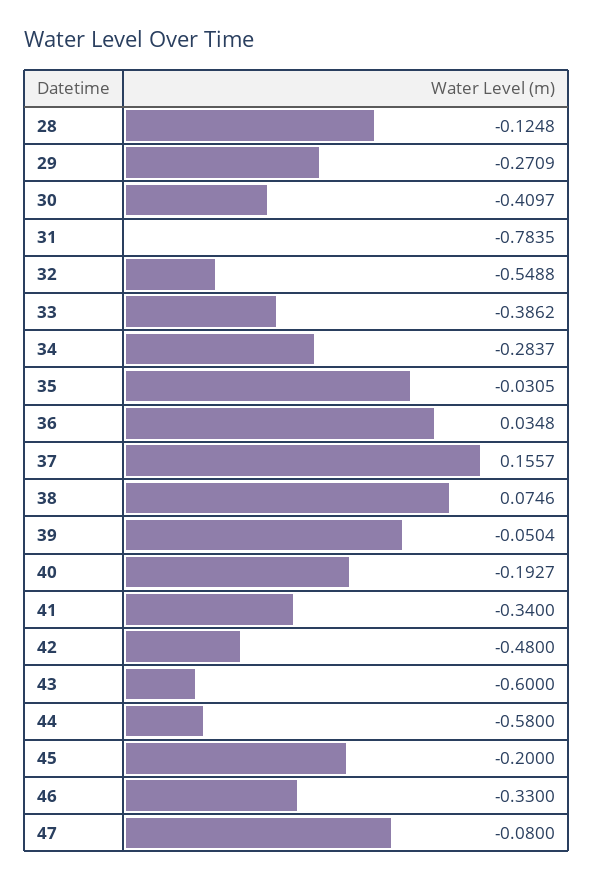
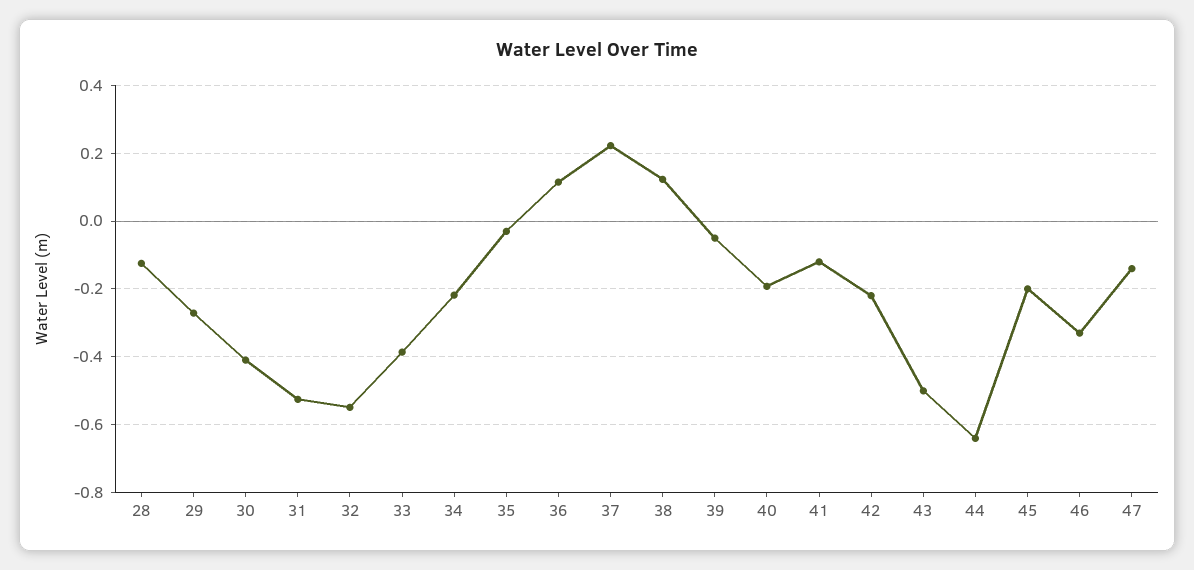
  {
    "28": -0.1248,
    "29": -0.2709,
    "30": -0.4097,
-   "31": -0.7835,
+   "31": -0.52,
    "32": -0.5488,
    "33": -0.3862,
-   "34": -0.2837,
+   "34": -0.22,
    "35": -0.0305,
-   "36": 0.0348,
+   "36": 0.12,
-   "37": 0.1557,
+   "37": 0.22,
-   "38": 0.0746,
+   "38": 0.12,
    "39": -0.0504,
    "40": -0.1927,
-   "41": -0.34,
+   "41": -0.12,
-   "42": -0.48,
+   "42": -0.22,
-   "43": -0.6,
+   "43": -0.5,
-   "44": -0.58,
+   "44": -0.64,
    "45": -0.2,
    "46": -0.33,
-   "47": -0.08
+   "47": -0.14
  }

